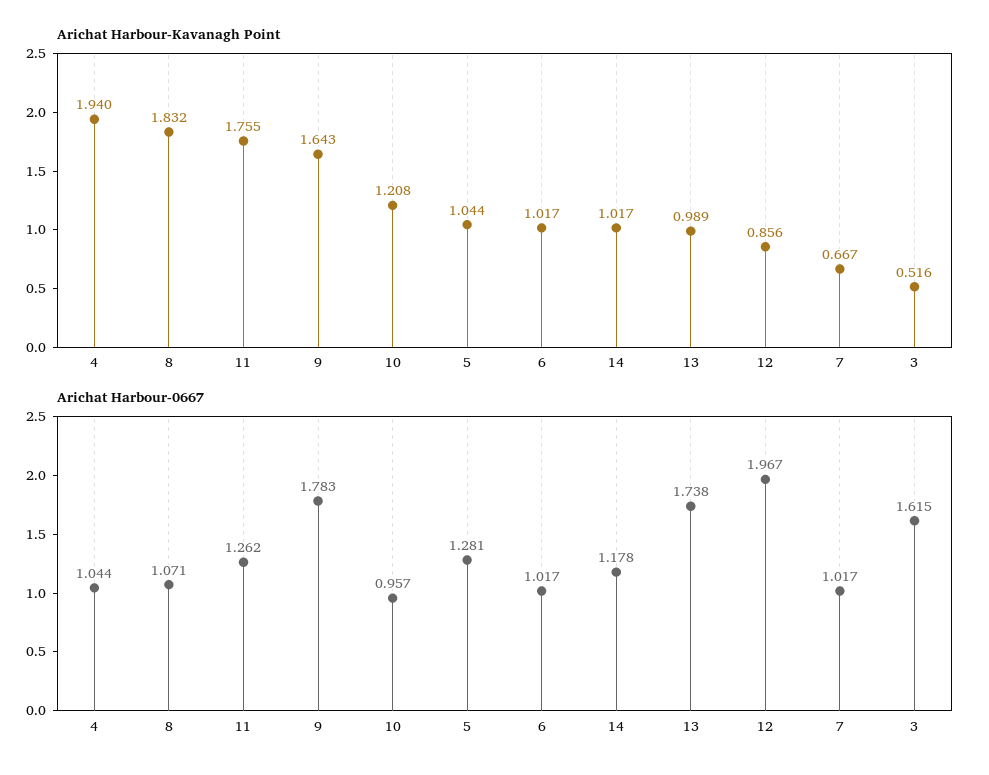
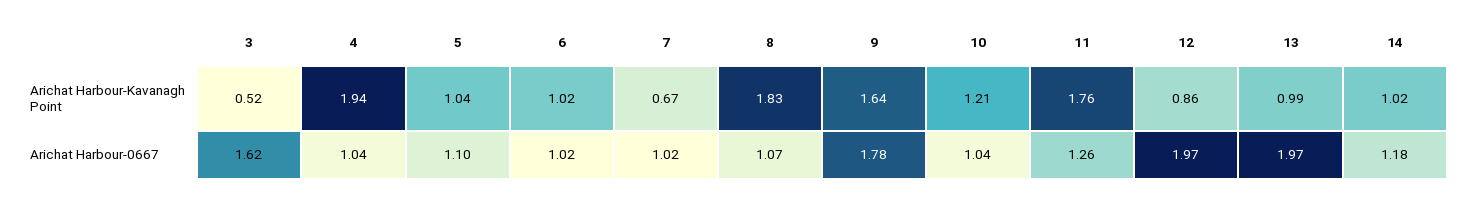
  {
    "Arichat Harbour-Kavanagh Point": {
      "4": 1.94,
      "8": 1.832,
      "11": 1.755,
      "9": 1.643,
      "10": 1.208,
      "5": 1.044,
      "6": 1.017,
      "14": 1.017,
      "13": 0.989,
      "12": 0.856,
      "7": 0.667,
      "3": 0.516
    },
    "Arichat Harbour-0667": {
      "4": 1.044,
      "8": 1.071,
      "11": 1.262,
      "9": 1.783,
-     "10": 0.957,
+     "10": 1.04,
-     "5": 1.281,
+     "5": 1.1,
      "6": 1.017,
      "14": 1.178,
-     "13": 1.738,
+     "13": 1.97,
      "12": 1.967,
      "7": 1.017,
      "3": 1.615
    }
  }

